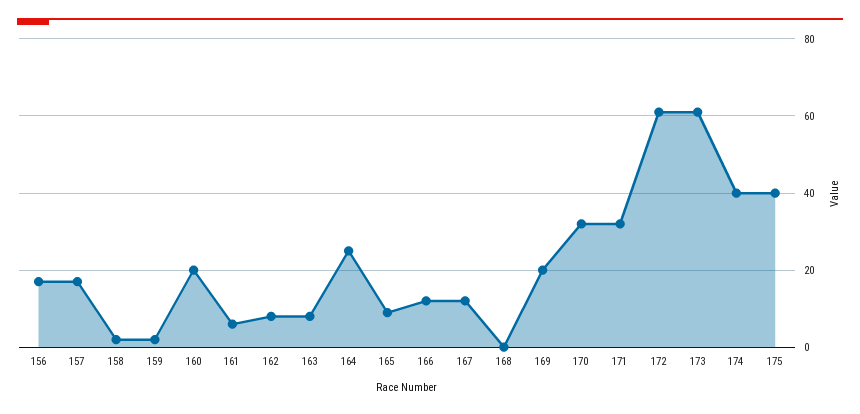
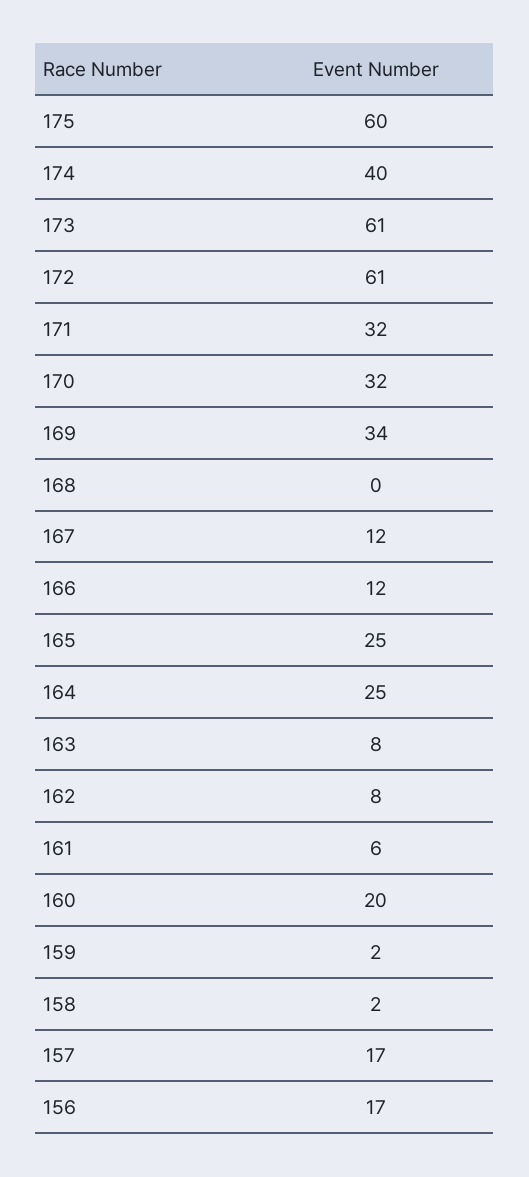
  {
    "156": 17,
    "157": 17,
    "158": 2,
    "159": 2,
    "160": 20,
    "161": 6,
    "162": 8,
    "163": 8,
    "164": 25,
-   "165": 10,
+   "165": 25,
    "166": 12,
    "167": 12,
    "168": 0,
-   "169": 20,
+   "169": 34,
    "170": 32,
    "171": 32,
    "172": 61,
    "173": 61,
    "174": 40,
-   "175": 40
+   "175": 60
  }

